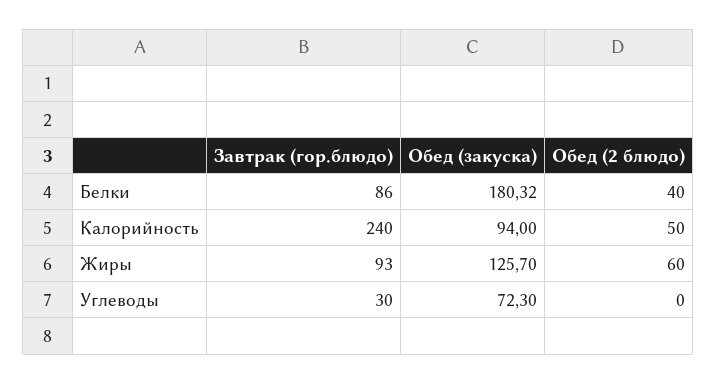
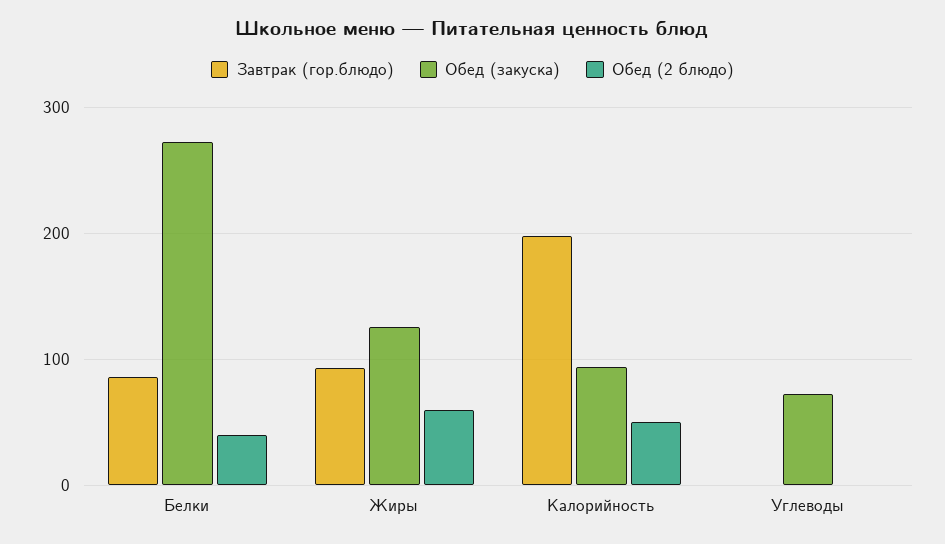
  {
    "Завтрак (гор.блюдо)": {
      "Белки": 86,
-     "Калорийность": 240,
+     "Калорийность": 200,
      "Жиры": 93,
-     "Углеводы": 30
+     "Углеводы": 0
    },
    "Обед (закуска)": {
-     "Белки": 180.32,
+     "Белки": 270,
      "Калорийность": 94,
      "Жиры": 125.7,
      "Углеводы": 72.3
    },
    "Обед (2 блюдо)": {
      "Белки": 40,
      "Калорийность": 50,
      "Жиры": 60,
      "Углеводы": 0
    }
  }

